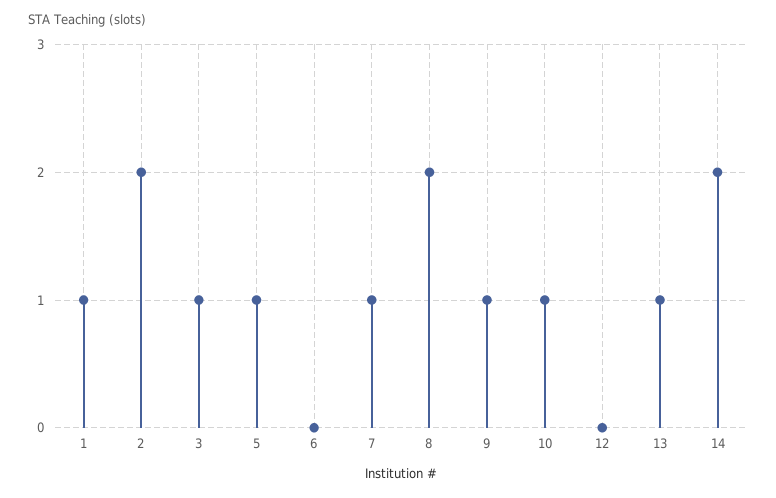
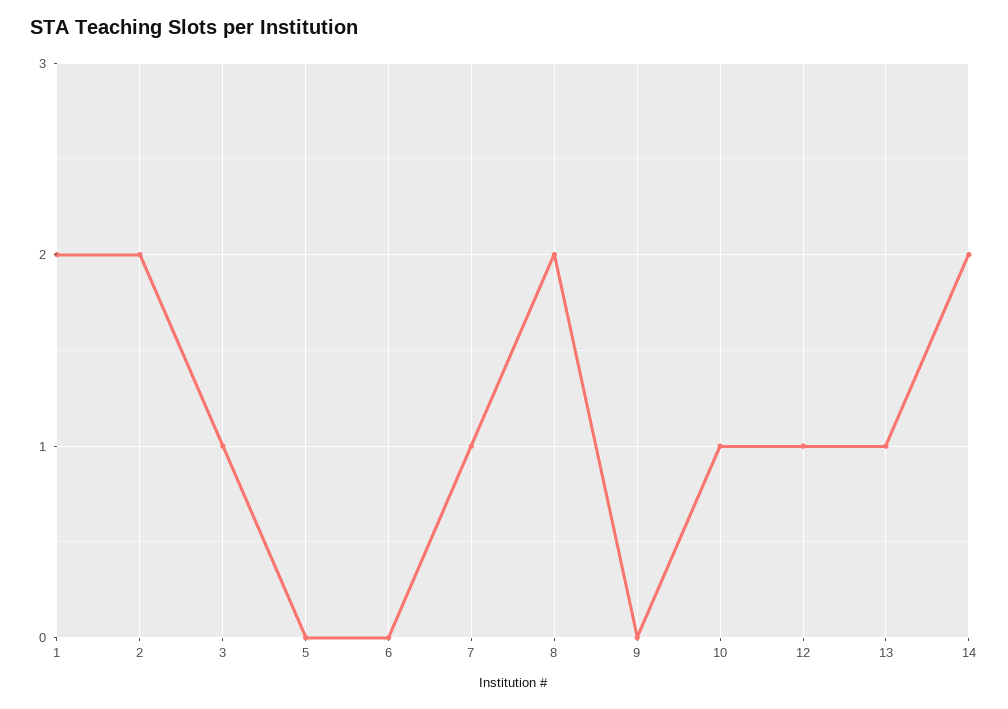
  {
-   "1": 1,
+   "1": 2,
    "2": 2,
    "3": 1,
-   "5": 1,
+   "5": 0,
    "6": 0,
    "7": 1,
    "8": 2,
-   "9": 1,
+   "9": 0,
    "10": 1,
-   "12": 0,
+   "12": 1,
    "13": 1,
    "14": 2
  }

